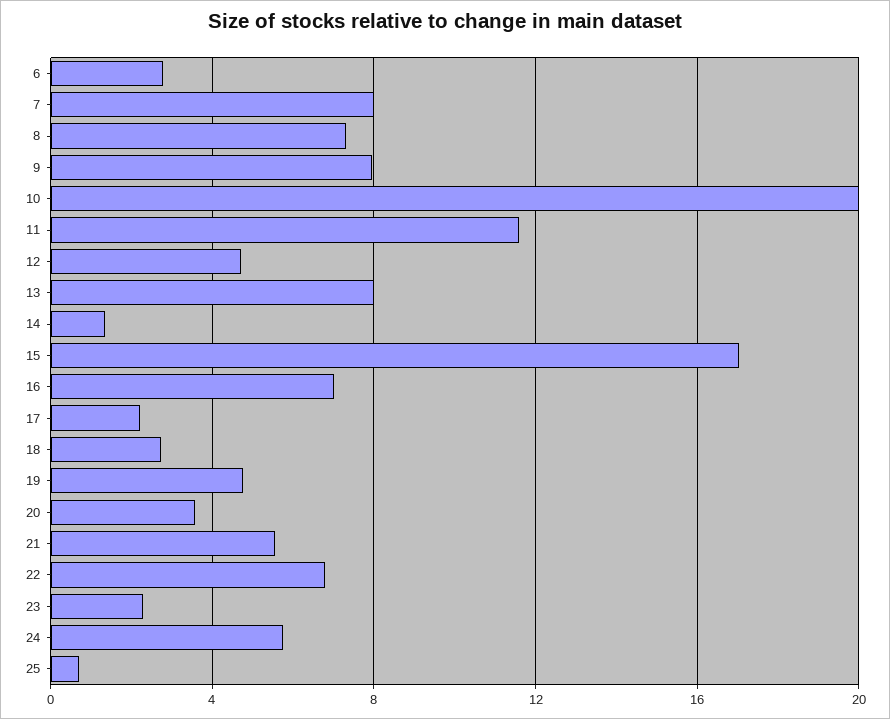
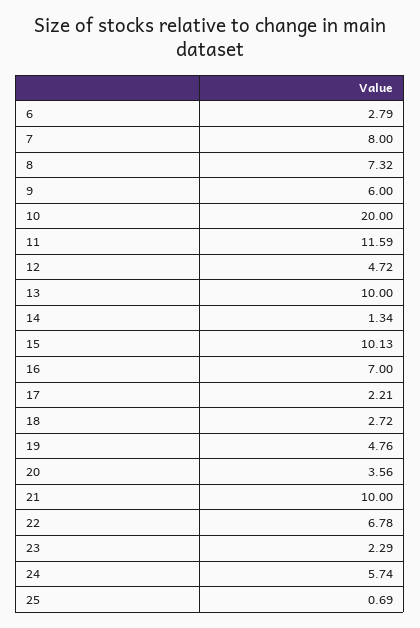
  {
    "6": 2.79,
    "7": 8,
    "8": 7.32,
-   "9": 8,
+   "9": 6,
    "10": 20,
    "11": 11.59,
    "12": 4.72,
-   "13": 8,
+   "13": 10,
    "14": 1.34,
-   "15": 17,
+   "15": 10.13,
    "16": 7,
    "17": 2.21,
    "18": 2.72,
    "19": 4.76,
    "20": 3.56,
-   "21": 5.5,
+   "21": 10,
    "22": 6.78,
    "23": 2.29,
    "24": 5.74,
    "25": 0.69
  }

